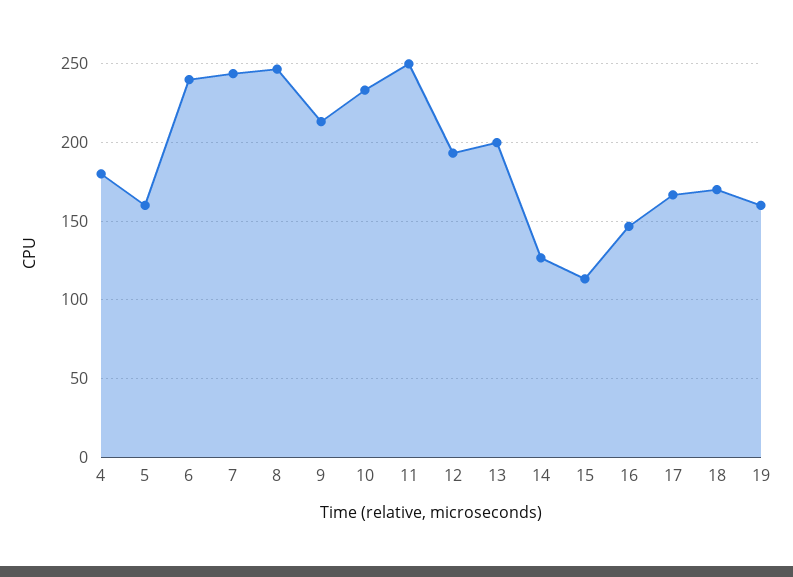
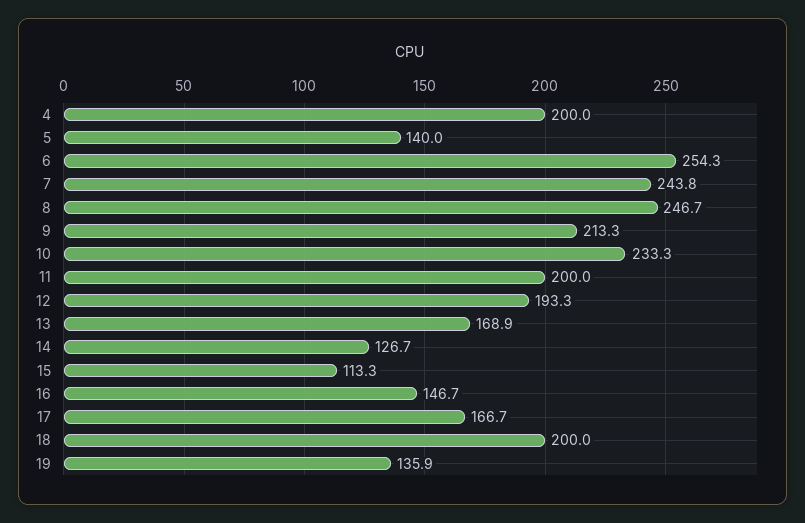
  {
-   "4": 180,
+   "4": 200,
-   "5": 160,
+   "5": 140,
-   "6": 240,
+   "6": 254.3,
    "7": 243.8,
    "8": 246.7,
    "9": 213.3,
    "10": 233.3,
-   "11": 250,
+   "11": 200,
    "12": 193.3,
-   "13": 200,
+   "13": 168.9,
    "14": 126.7,
    "15": 113.3,
    "16": 146.7,
    "17": 166.7,
-   "18": 170,
+   "18": 200,
-   "19": 160
+   "19": 135.9
  }

